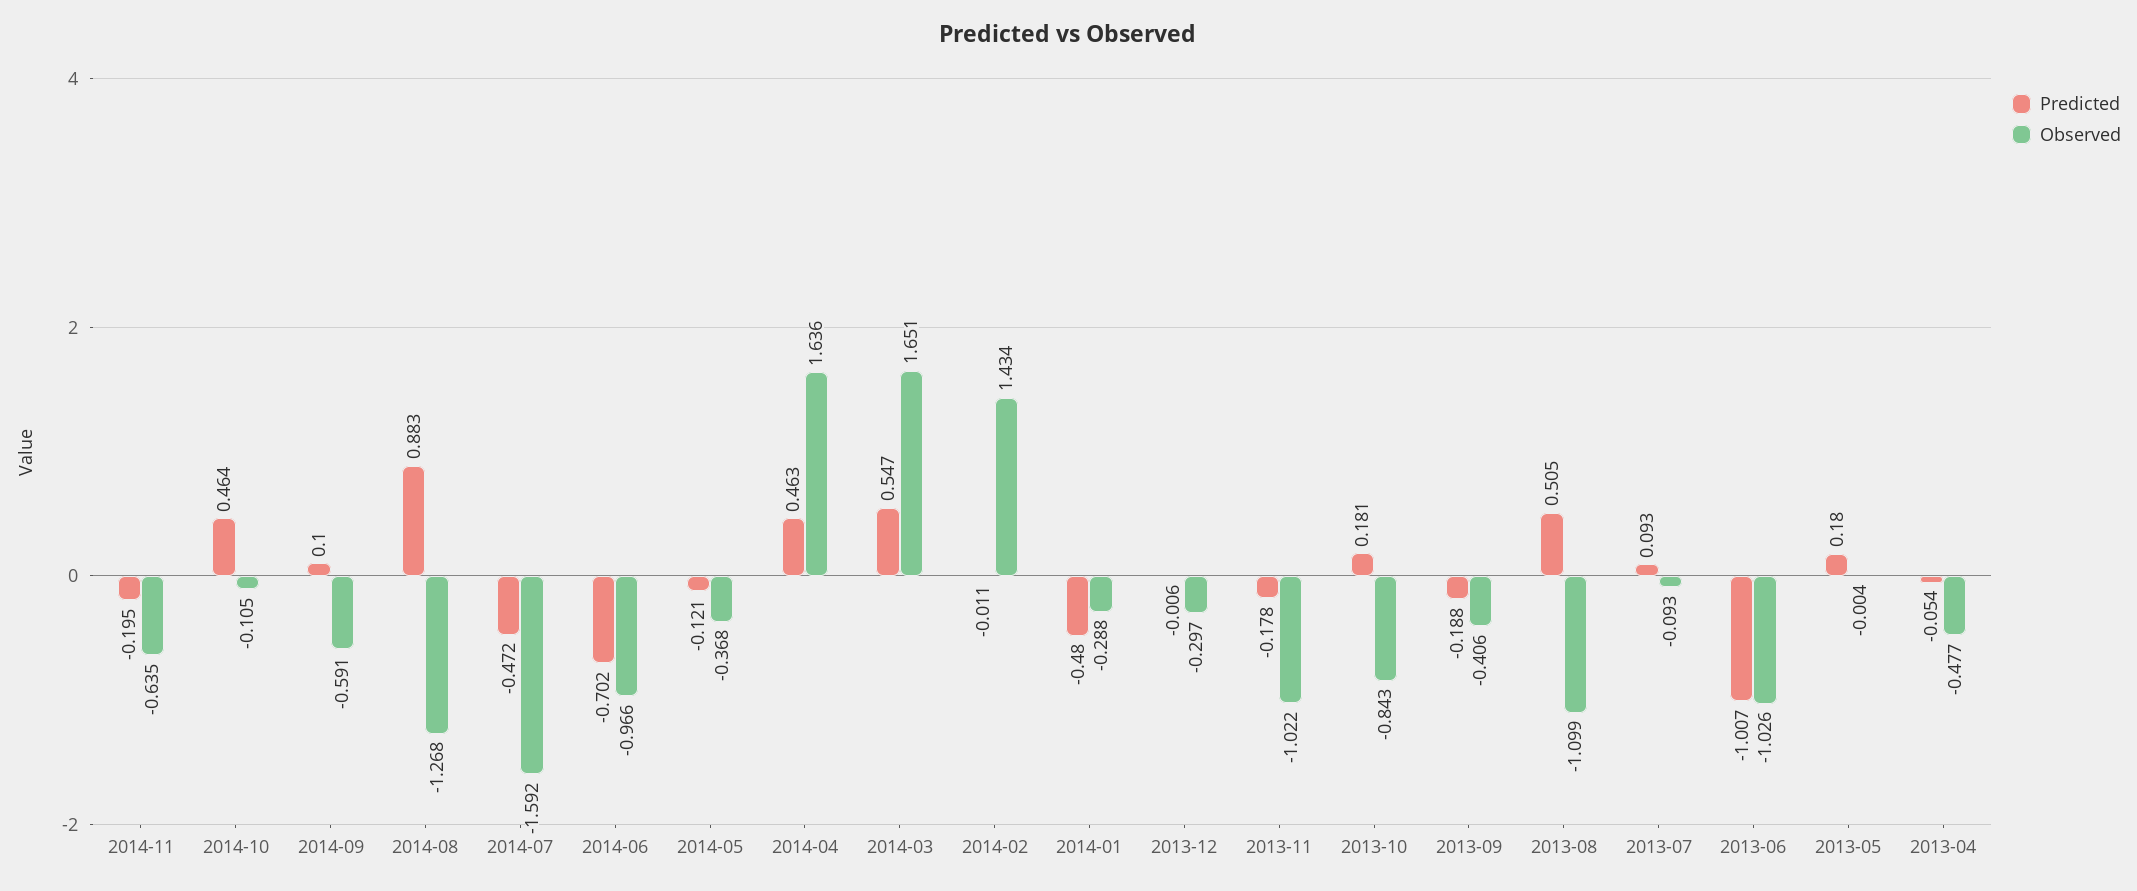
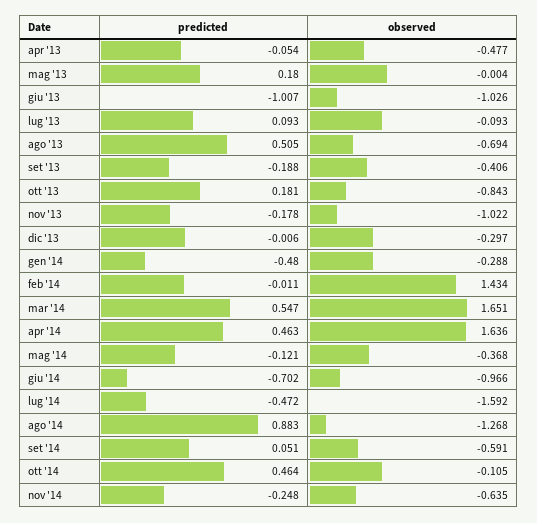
  {
    "Predicted": {
-     "2014-11": -0.195,
+     "2014-11": -0.248,
      "2014-10": 0.464,
-     "2014-09": 0.1,
+     "2014-09": 0.051,
      "2014-08": 0.883,
      "2014-07": -0.472,
      "2014-06": -0.702,
      "2014-05": -0.121,
      "2014-04": 0.463,
      "2014-03": 0.547,
      "2014-02": -0.011,
      "2014-01": -0.48,
      "2013-12": -0.006,
      "2013-11": -0.178,
      "2013-10": 0.181,
      "2013-09": -0.188,
      "2013-08": 0.505,
      "2013-07": 0.093,
      "2013-06": -1.007,
      "2013-05": 0.18,
      "2013-04": -0.054
    },
    "Observed": {
      "2014-11": -0.635,
      "2014-10": -0.105,
      "2014-09": -0.591,
      "2014-08": -1.268,
      "2014-07": -1.592,
      "2014-06": -0.966,
      "2014-05": -0.368,
      "2014-04": 1.636,
      "2014-03": 1.651,
      "2014-02": 1.434,
      "2014-01": -0.288,
      "2013-12": -0.297,
      "2013-11": -1.022,
      "2013-10": -0.843,
      "2013-09": -0.406,
-     "2013-08": -1.099,
+     "2013-08": -0.694,
      "2013-07": -0.093,
      "2013-06": -1.026,
      "2013-05": -0.004,
      "2013-04": -0.477
    }
  }

